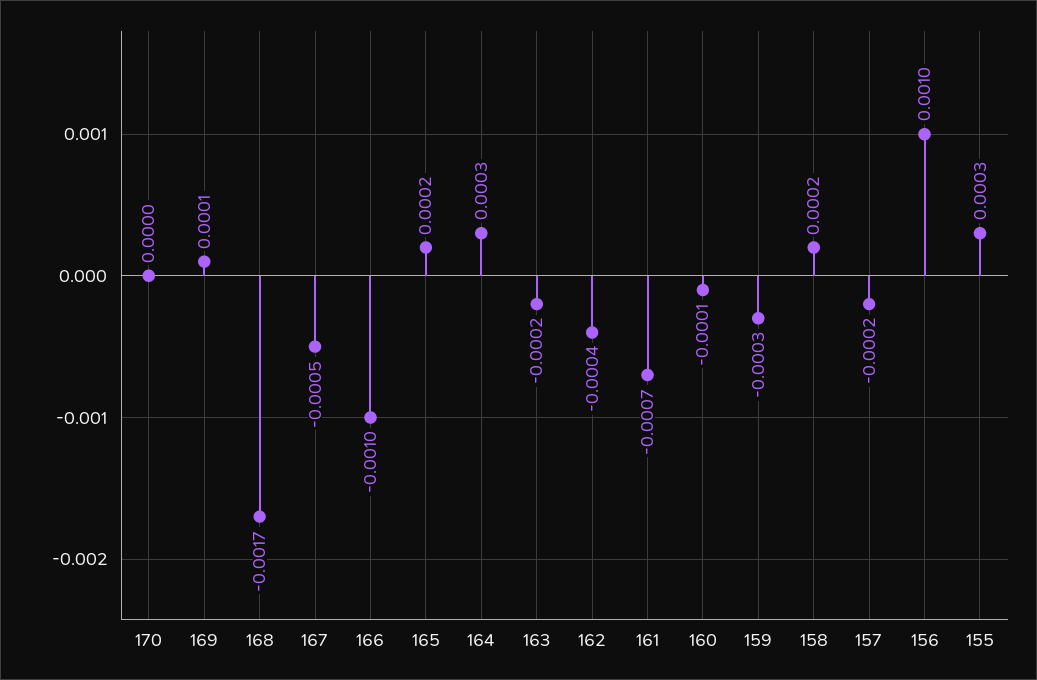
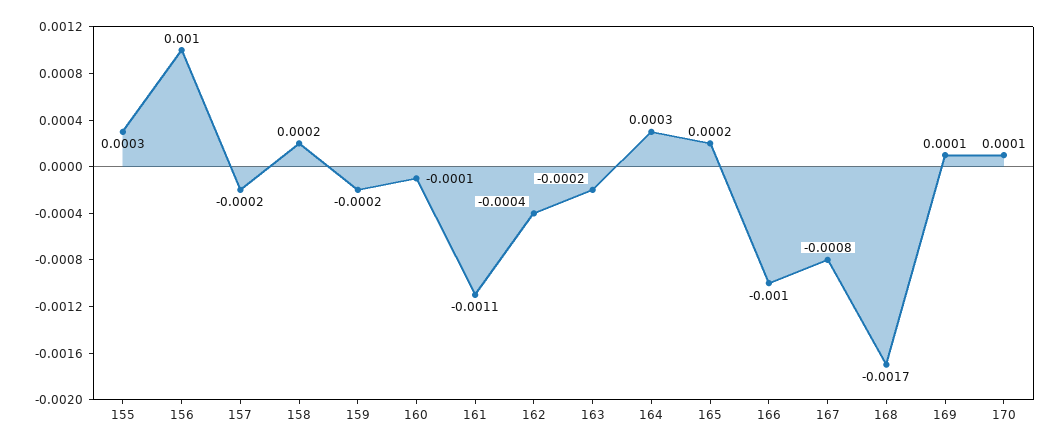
  {
-   "170": 0,
+   "170": 0.0001,
    "169": 0.0001,
    "168": -0.0017,
-   "167": -0.0005,
+   "167": -0.0008,
    "166": -0.001,
    "165": 0.0002,
    "164": 0.0003,
    "163": -0.0002,
    "162": -0.0004,
-   "161": -0.0007,
+   "161": -0.0011,
    "160": -0.0001,
-   "159": -0.0003,
+   "159": -0.0002,
    "158": 0.0002,
    "157": -0.0002,
    "156": 0.001,
    "155": 0.0003
  }

